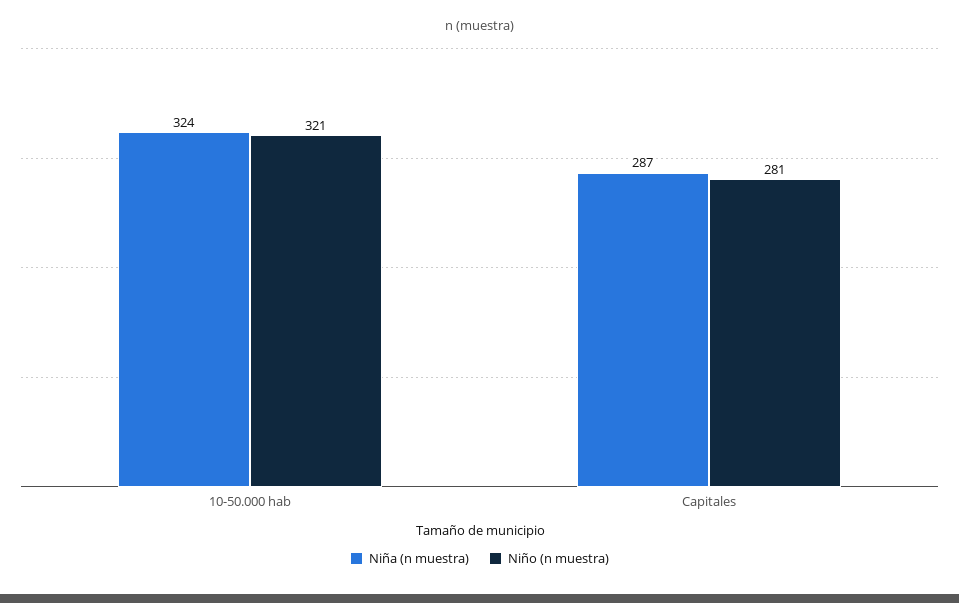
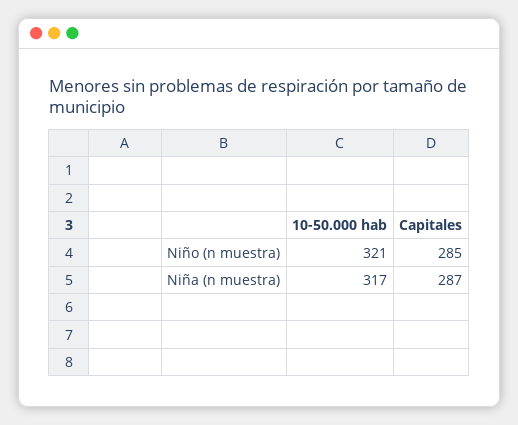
  {
    "Niña (n muestra)": {
-     "10-50.000 hab": 324,
+     "10-50.000 hab": 317,
      "Capitales": 287
    },
    "Niño (n muestra)": {
      "10-50.000 hab": 321,
-     "Capitales": 281
+     "Capitales": 285
    }
  }

